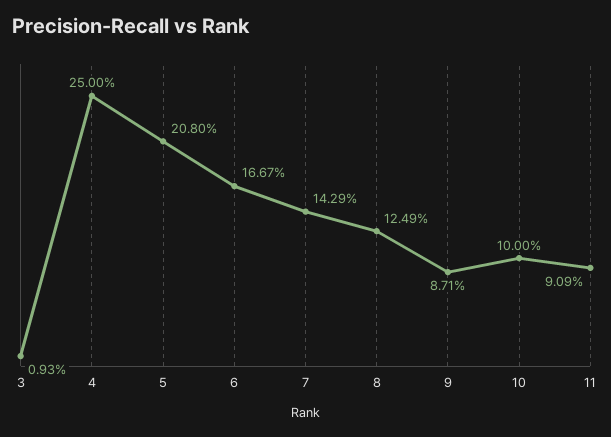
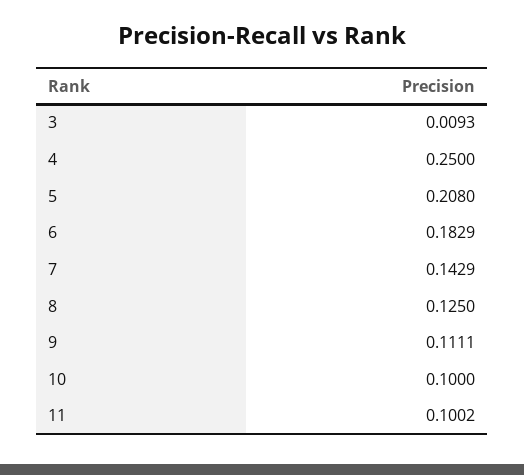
  {
    "3": 0.0093,
    "4": 0.25,
    "5": 0.208,
-   "6": 0.1667,
+   "6": 0.1829,
    "7": 0.1429,
-   "8": 0.1249,
+   "8": 0.125,
-   "9": 0.0871,
+   "9": 0.1111,
    "10": 0.1,
-   "11": 0.0909
+   "11": 0.1002
  }

